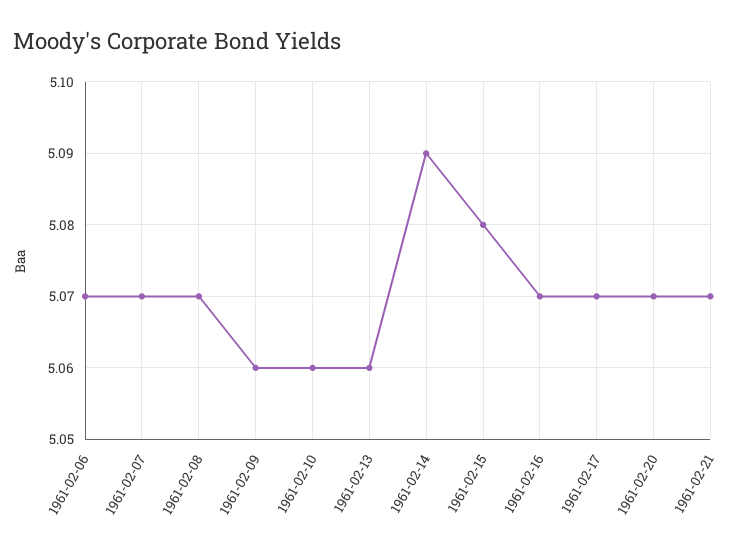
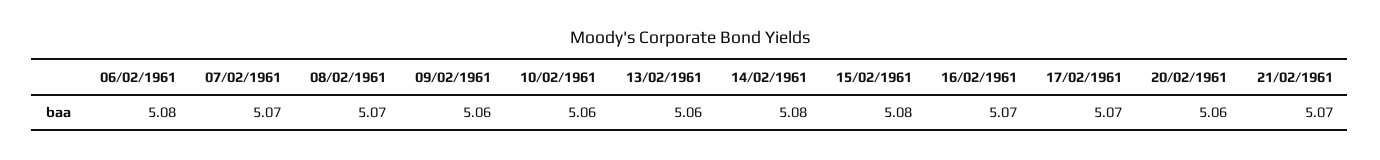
  {
-   "1961-02-06": 5.07,
+   "1961-02-06": 5.08,
    "1961-02-07": 5.07,
    "1961-02-08": 5.07,
    "1961-02-09": 5.06,
    "1961-02-10": 5.06,
    "1961-02-13": 5.06,
-   "1961-02-14": 5.09,
+   "1961-02-14": 5.08,
    "1961-02-15": 5.08,
    "1961-02-16": 5.07,
    "1961-02-17": 5.07,
-   "1961-02-20": 5.07,
+   "1961-02-20": 5.06,
    "1961-02-21": 5.07
  }

